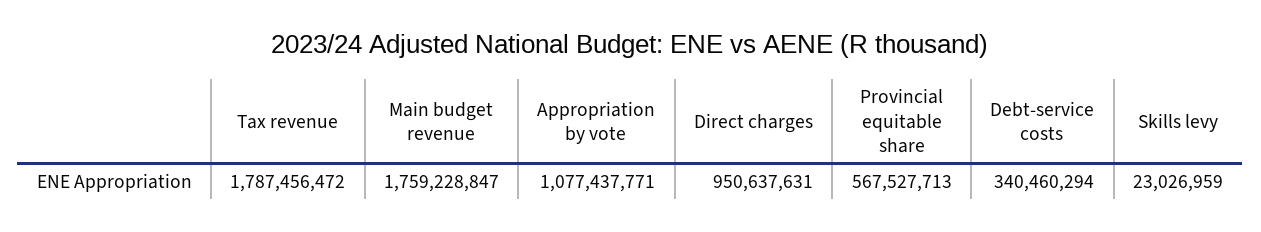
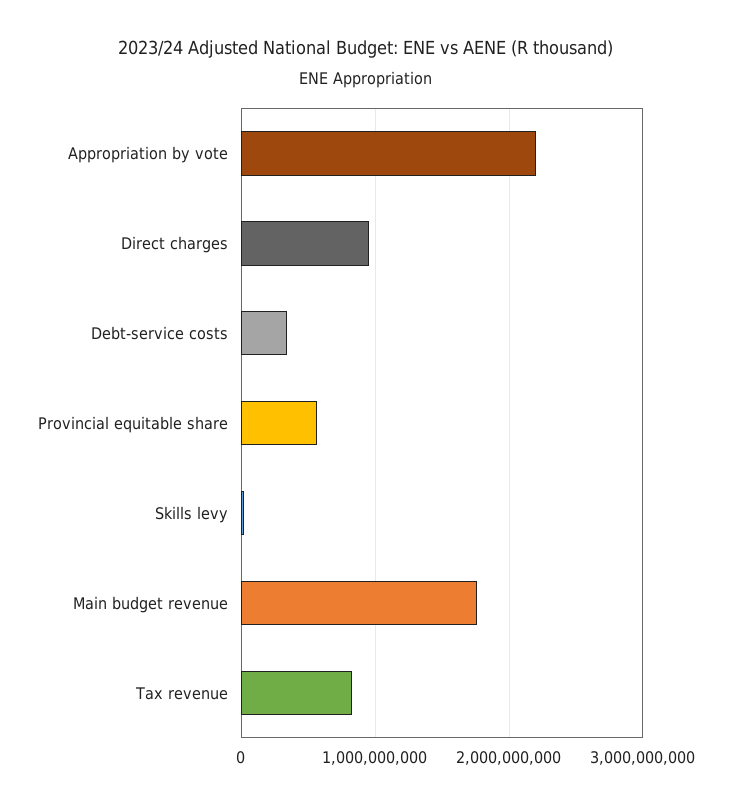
  {
-   "Tax revenue": 1787456472,
+   "Tax revenue": 800000000,
    "Main budget revenue": 1759228847,
-   "Appropriation by vote": 1077437771,
+   "Appropriation by vote": 2200000000,
    "Direct charges": 950637631,
    "Provincial equitable share": 567527713,
    "Debt-service costs": 340460294,
    "Skills levy": 23026959
  }

